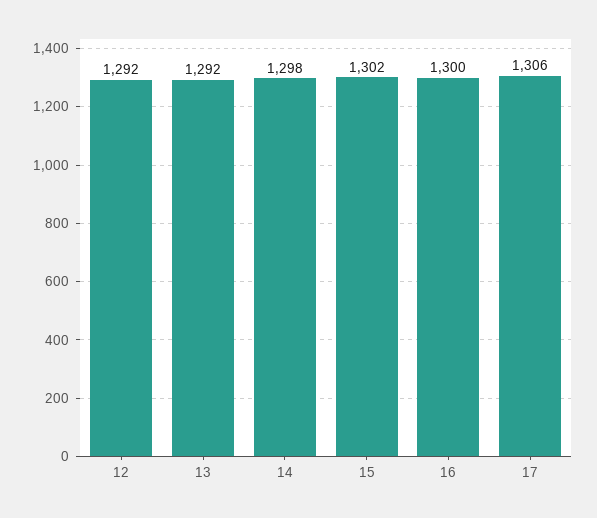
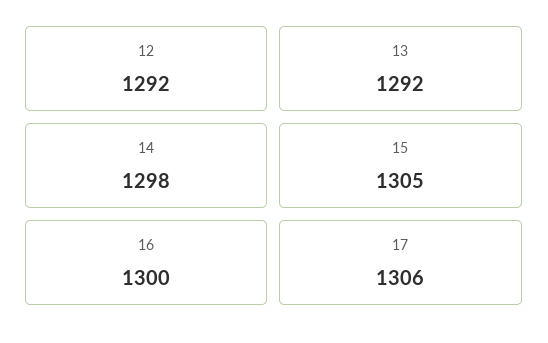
  {
    "12": 1292,
    "13": 1292,
    "14": 1298,
-   "15": 1302,
+   "15": 1305,
    "16": 1300,
    "17": 1306
  }

